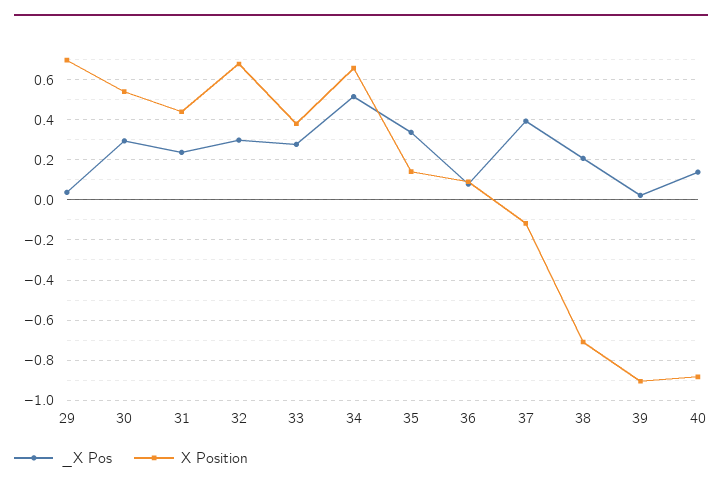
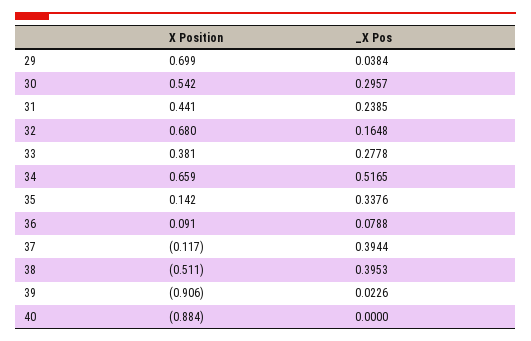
  {
    "_X Pos": {
      "29": 0.0384,
      "30": 0.2957,
      "31": 0.2385,
-     "32": 0.3,
+     "32": 0.1648,
      "33": 0.2778,
      "34": 0.5165,
      "35": 0.3376,
      "36": 0.0788,
      "37": 0.3944,
-     "38": 0.2,
+     "38": 0.3953,
      "39": 0.0226,
-     "40": 0.15
+     "40": 0
    },
    "X Position": {
      "29": 0.699,
      "30": 0.542,
      "31": 0.441,
      "32": 0.68,
      "33": 0.381,
      "34": 0.659,
      "35": 0.142,
      "36": 0.091,
      "37": -0.117,
-     "38": -0.7,
+     "38": -0.511,
      "39": -0.906,
      "40": -0.884
    }
  }

